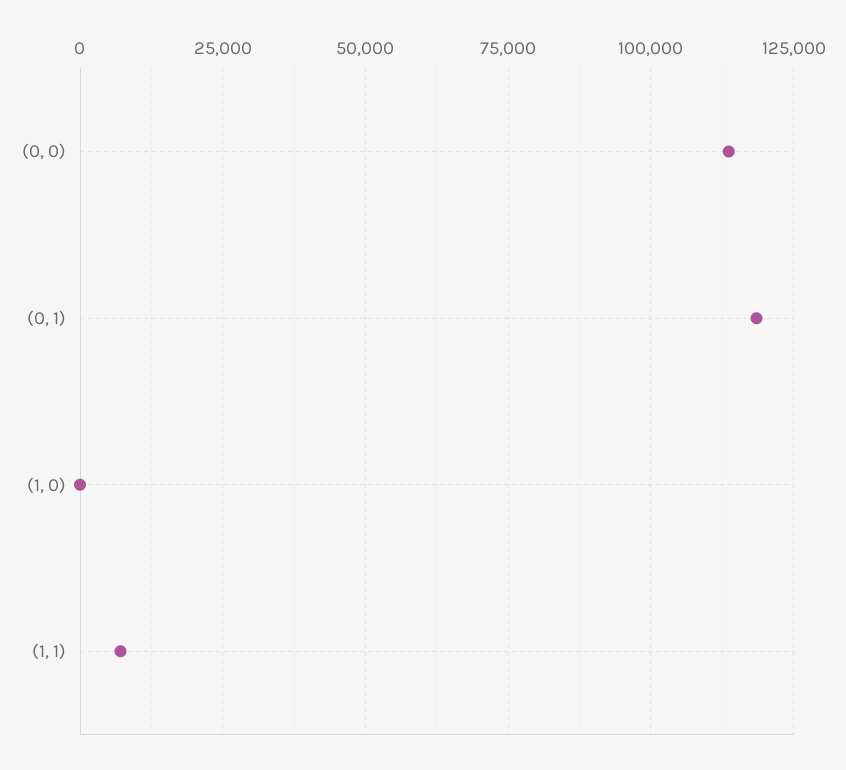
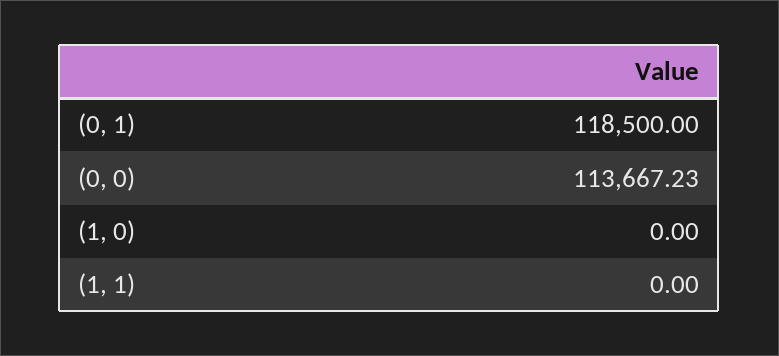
  {
    "(0, 0)": 113667.23,
    "(0, 1)": 118500,
    "(1, 0)": 0,
-   "(1, 1)": 7500
+   "(1, 1)": 0
  }

